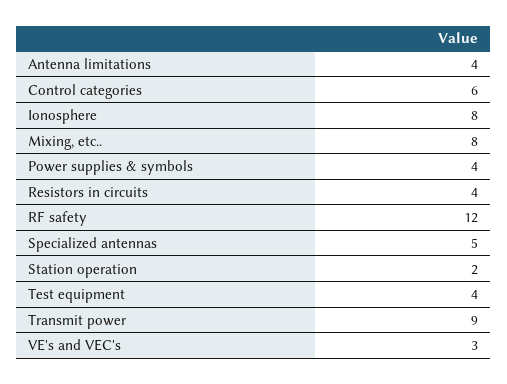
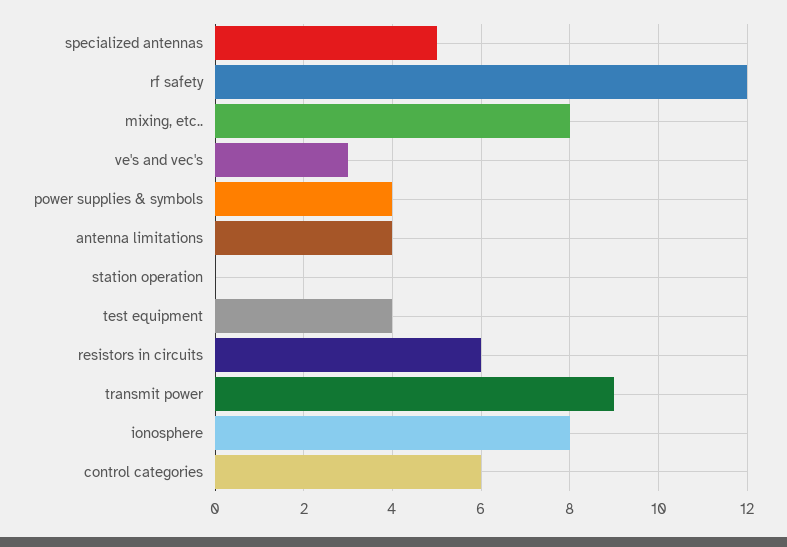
  {
    "Antenna limitations": 4,
    "Control categories": 6,
    "Ionosphere": 8,
    "Mixing, etc..": 8,
    "Power supplies & symbols": 4,
-   "Resistors in circuits": 4,
+   "Resistors in circuits": 6,
    "RF safety": 12,
    "Specialized antennas": 5,
-   "Station operation": 2,
+   "Station operation": 0,
    "Test equipment": 4,
    "Transmit power": 9,
    "VE's and VEC's": 3
  }

